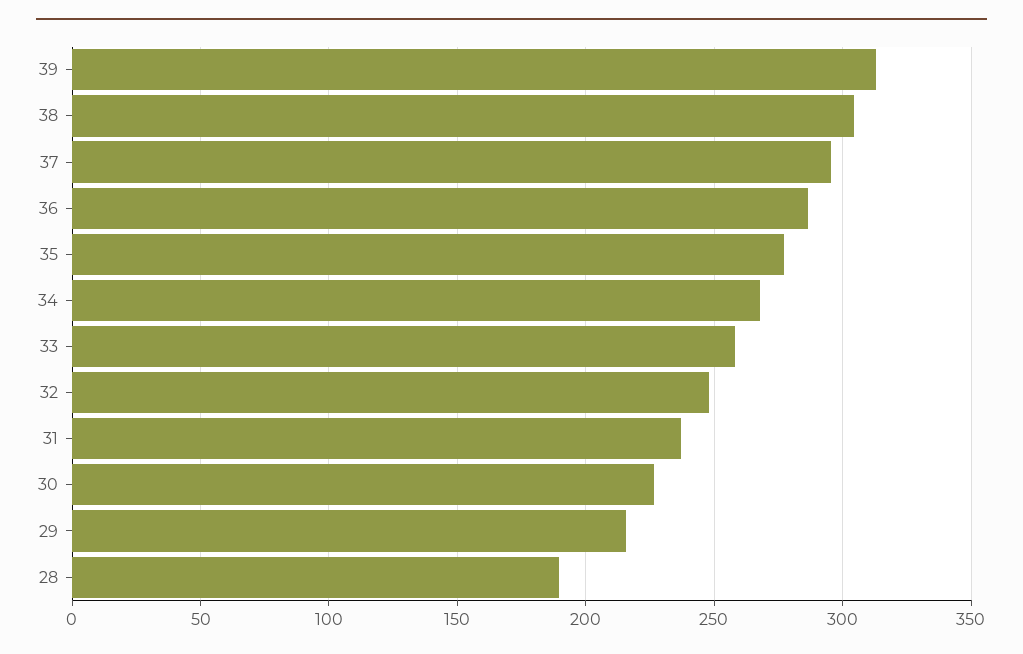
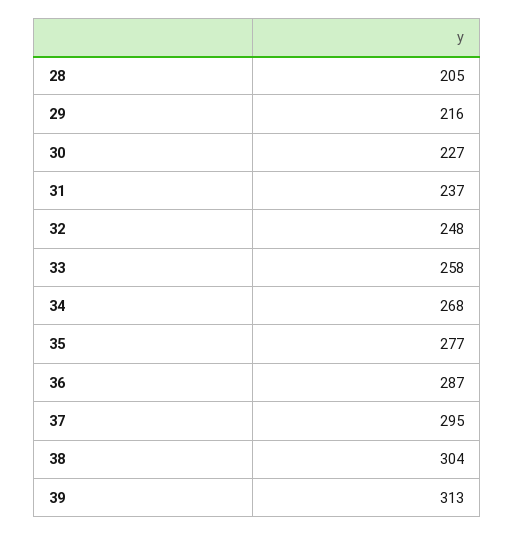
  {
    "39": 313,
    "38": 304,
    "37": 295,
    "36": 287,
    "35": 277,
    "34": 268,
    "33": 258,
    "32": 248,
    "31": 237,
    "30": 227,
    "29": 216,
-   "28": 190
+   "28": 205
  }

